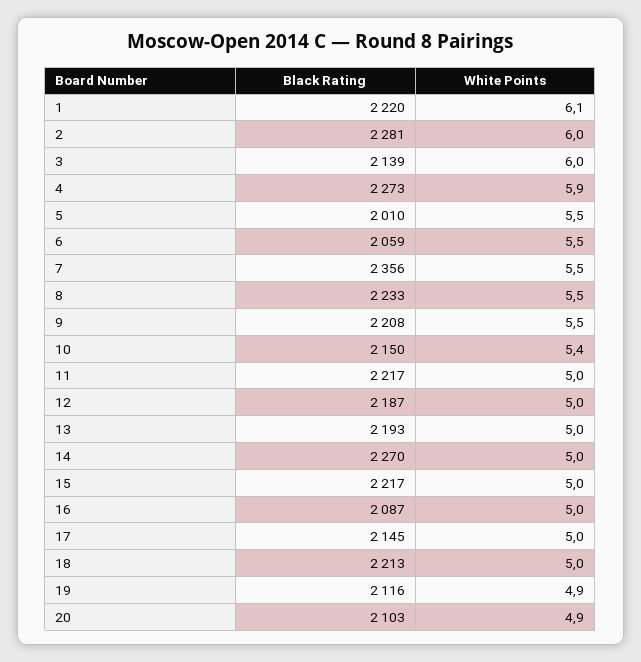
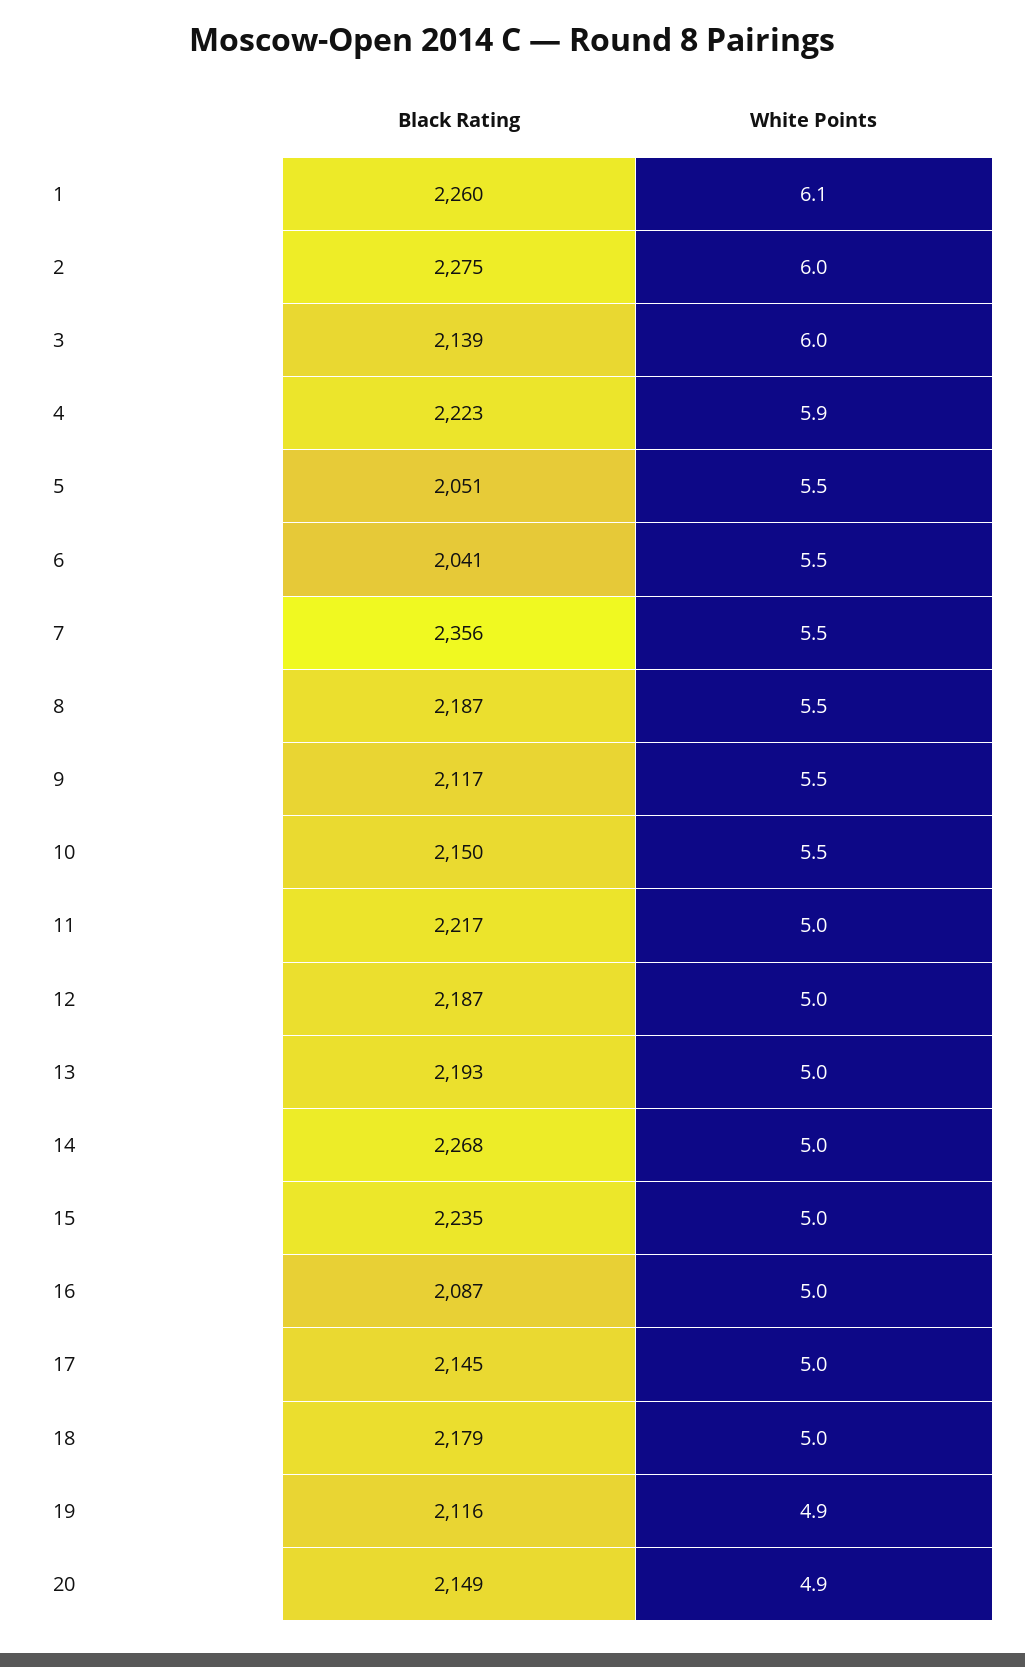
  {
    "Black Rating": {
-     "1": 2220,
+     "1": 2260,
-     "2": 2281,
+     "2": 2275,
      "3": 2139,
-     "4": 2273,
+     "4": 2223,
-     "5": 2010,
+     "5": 2051,
-     "6": 2059,
+     "6": 2041,
      "7": 2356,
-     "8": 2233,
+     "8": 2187,
-     "9": 2208,
+     "9": 2117,
      "10": 2150,
      "11": 2217,
      "12": 2187,
      "13": 2193,
-     "14": 2270,
+     "14": 2268,
-     "15": 2217,
+     "15": 2235,
      "16": 2087,
      "17": 2145,
-     "18": 2213,
+     "18": 2179,
      "19": 2116,
-     "20": 2103
+     "20": 2149
    },
    "White Points": {
      "1": 6.1,
      "2": 6,
      "3": 6,
      "4": 5.9,
      "5": 5.5,
      "6": 5.5,
      "7": 5.5,
      "8": 5.5,
      "9": 5.5,
-     "10": 5.4,
+     "10": 5.5,
      "11": 5,
      "12": 5,
      "13": 5,
      "14": 5,
      "15": 5,
      "16": 5,
      "17": 5,
      "18": 5,
      "19": 4.9,
      "20": 4.9
    }
  }

